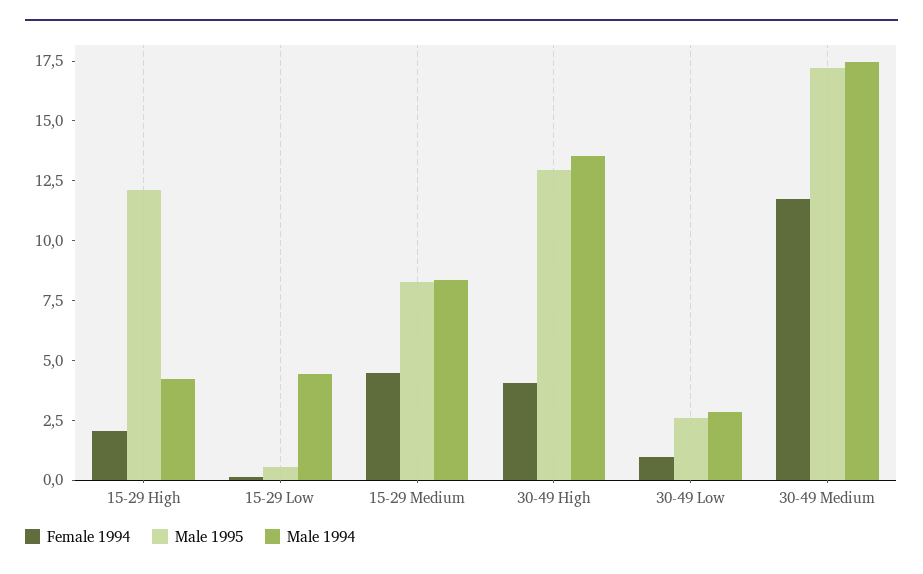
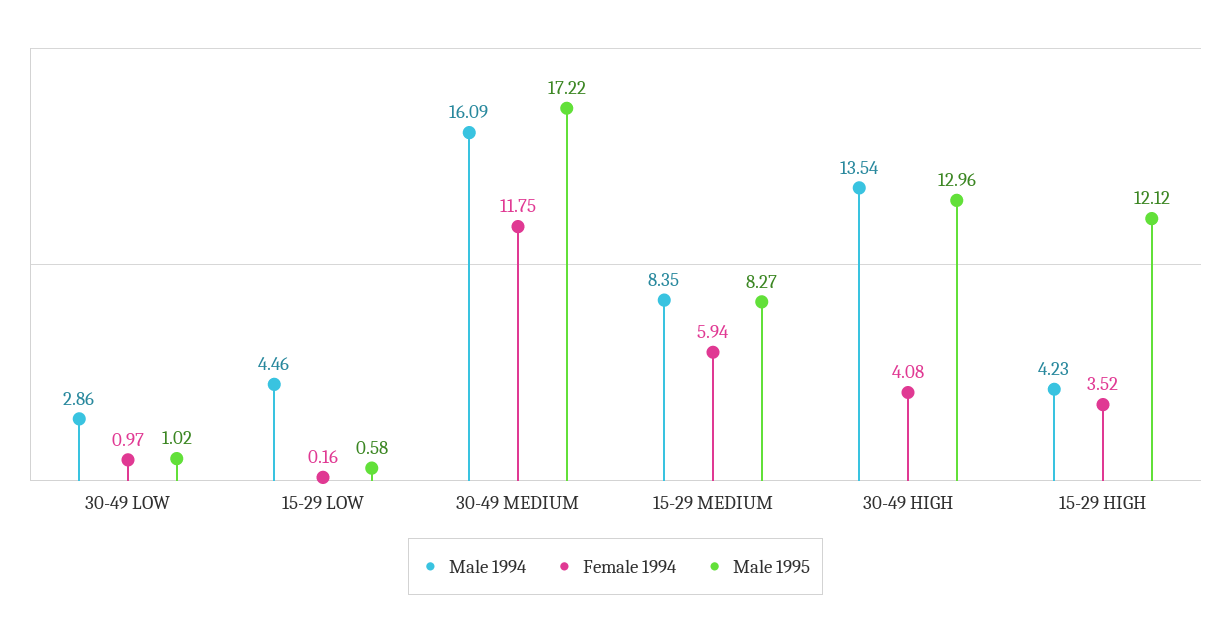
  {
    "Female 1994": {
-     "15-29 High": 2,
+     "15-29 High": 3.52,
      "15-29 Low": 0.16,
-     "15-29 Medium": 4.5,
+     "15-29 Medium": 5.94,
      "30-49 High": 4.08,
      "30-49 Low": 0.97,
      "30-49 Medium": 11.75
    },
    "Male 1995": {
      "15-29 High": 12.12,
      "15-29 Low": 0.58,
      "15-29 Medium": 8.27,
      "30-49 High": 12.96,
-     "30-49 Low": 2.5,
+     "30-49 Low": 1.02,
      "30-49 Medium": 17.22
    },
    "Male 1994": {
      "15-29 High": 4.23,
      "15-29 Low": 4.46,
      "15-29 Medium": 8.35,
      "30-49 High": 13.54,
      "30-49 Low": 2.86,
-     "30-49 Medium": 17.5
+     "30-49 Medium": 16.09
    }
  }

